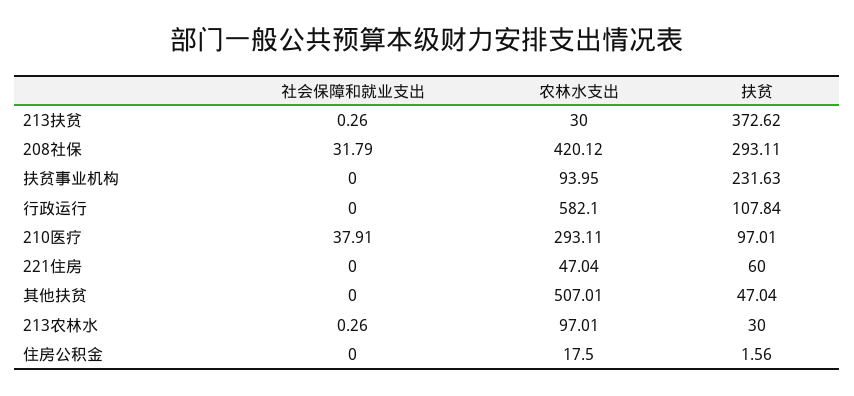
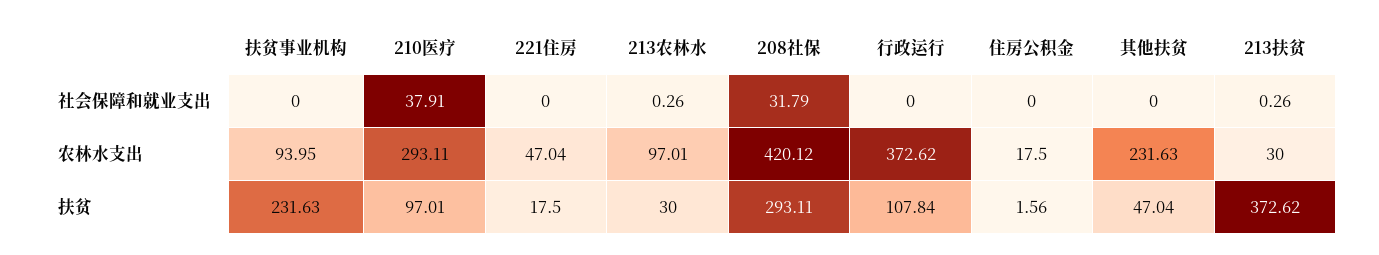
  {
    "社会保障和就业支出": {
      "213扶贫": 0.26,
      "208社保": 31.79,
      "扶贫事业机构": 0,
      "行政运行": 0,
      "210医疗": 37.91,
      "221住房": 0,
      "其他扶贫": 0,
      "213农林水": 0.26,
      "住房公积金": 0
    },
    "农林水支出": {
      "213扶贫": 30,
      "208社保": 420.12,
      "扶贫事业机构": 93.95,
-     "行政运行": 582.1,
+     "行政运行": 372.62,
      "210医疗": 293.11,
      "221住房": 47.04,
-     "其他扶贫": 507.01,
+     "其他扶贫": 231.63,
      "213农林水": 97.01,
      "住房公积金": 17.5
    },
    "扶贫": {
      "213扶贫": 372.62,
      "208社保": 293.11,
      "扶贫事业机构": 231.63,
      "行政运行": 107.84,
      "210医疗": 97.01,
-     "221住房": 60,
+     "221住房": 17.5,
      "其他扶贫": 47.04,
      "213农林水": 30,
      "住房公积金": 1.56
    }
  }

